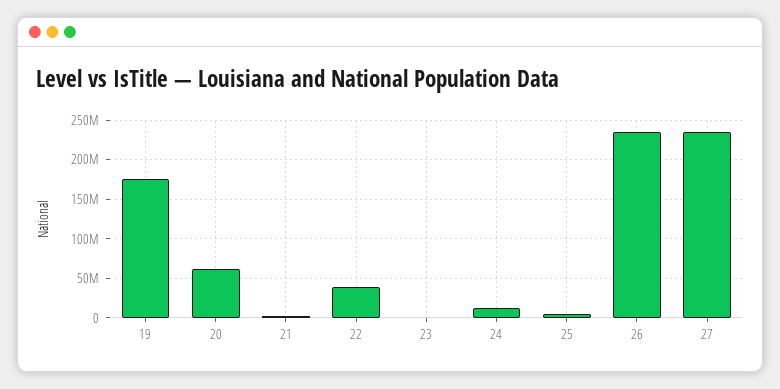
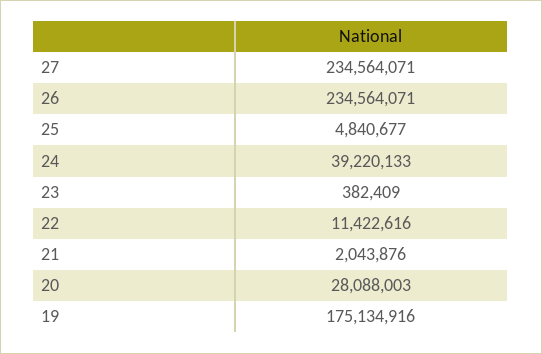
  {
    "19": 175134916,
-   "20": 60000000,
+   "20": 28088003,
    "21": 2043876,
-   "22": 40000000,
+   "22": 11422616,
    "23": 382409,
-   "24": 10000000,
+   "24": 39220133,
    "25": 4840677,
    "26": 234564071,
    "27": 234564071
  }

